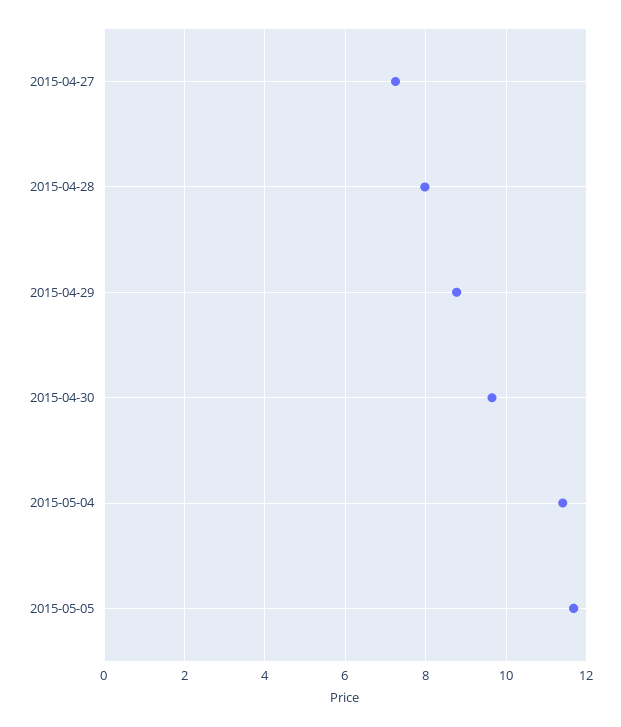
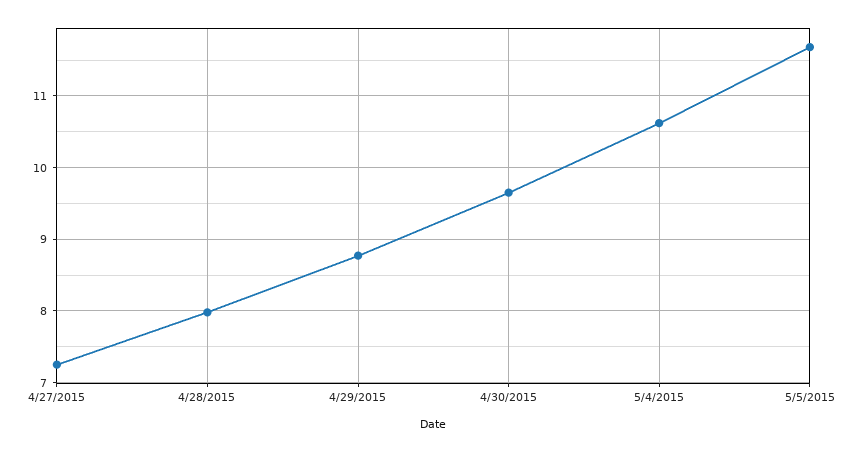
  {
    "2015-04-27": 7.3,
    "2015-04-28": 8,
    "2015-04-29": 8.8,
    "2015-04-30": 9.7,
-   "2015-05-04": 11.4,
+   "2015-05-04": 10.6,
    "2015-05-05": 11.7
  }

